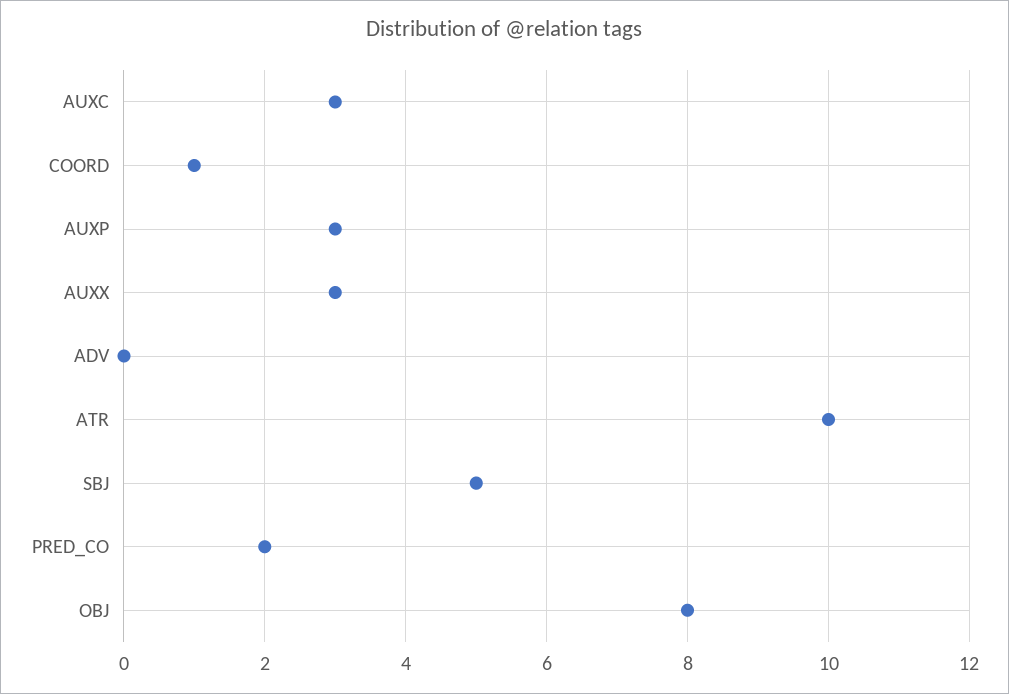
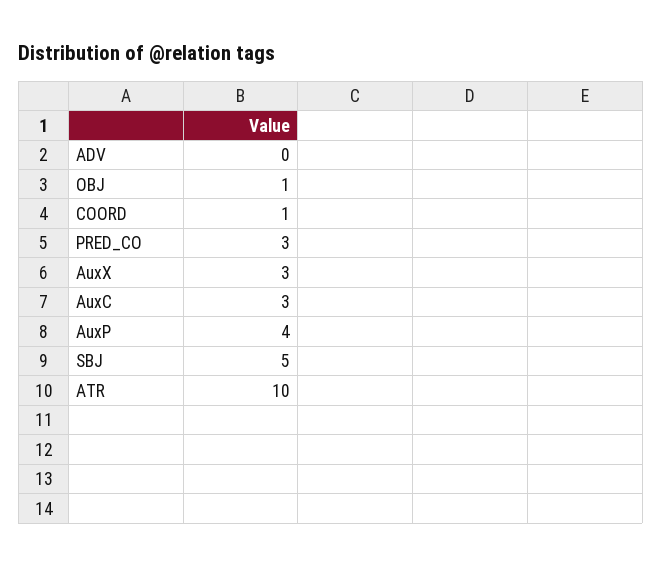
  {
    "AUXC": 3,
    "COORD": 1,
-   "AUXP": 3,
+   "AUXP": 4,
    "AUXX": 3,
    "ADV": 0,
    "ATR": 10,
    "SBJ": 5,
-   "PRED_CO": 2,
+   "PRED_CO": 3,
-   "OBJ": 8
+   "OBJ": 1
  }

